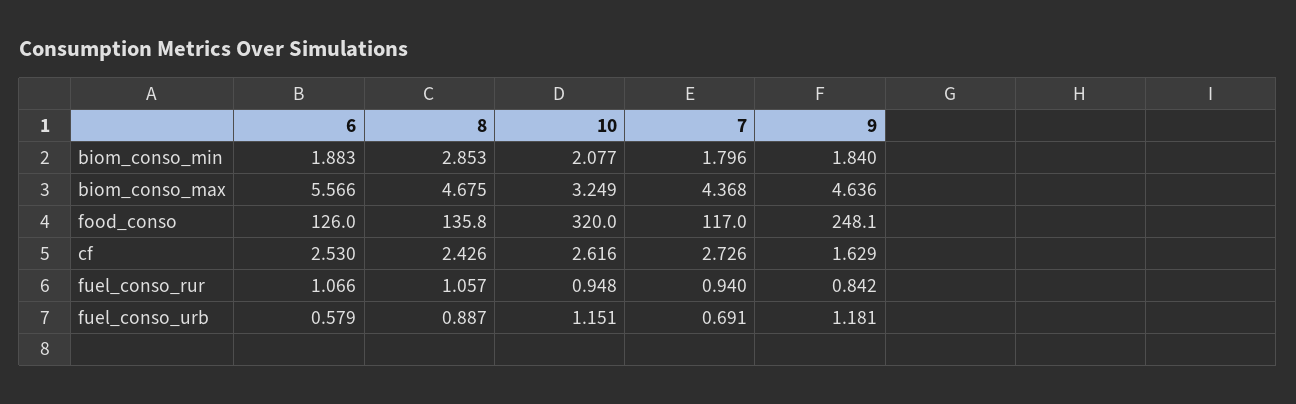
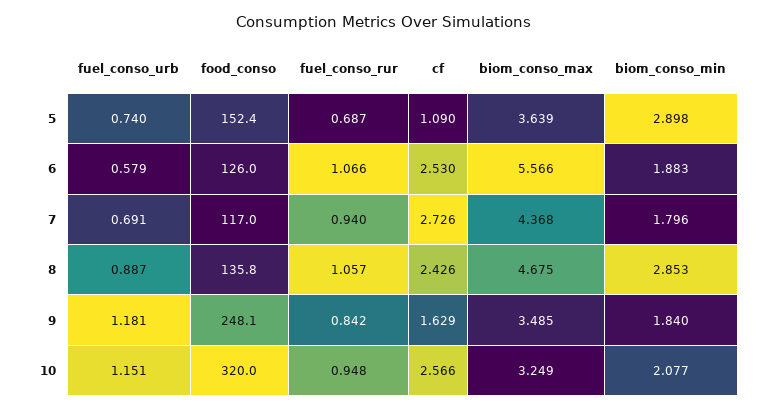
  {
    "6": {
      "biom_conso_min": 1.883,
      "biom_conso_max": 5.566,
      "food_conso": 126,
      "cf": 2.53,
      "fuel_conso_rur": 1.066,
      "fuel_conso_urb": 0.579
    },
    "8": {
      "biom_conso_min": 2.853,
      "biom_conso_max": 4.675,
      "food_conso": 135.8,
      "cf": 2.426,
      "fuel_conso_rur": 1.057,
      "fuel_conso_urb": 0.887
    },
    "10": {
      "biom_conso_min": 2.077,
      "biom_conso_max": 3.249,
      "food_conso": 320,
-     "cf": 2.616,
+     "cf": 2.566,
      "fuel_conso_rur": 0.948,
      "fuel_conso_urb": 1.151
    },
    "7": {
      "biom_conso_min": 1.796,
      "biom_conso_max": 4.368,
      "food_conso": 117,
      "cf": 2.726,
      "fuel_conso_rur": 0.94,
      "fuel_conso_urb": 0.691
    },
    "9": {
      "biom_conso_min": 1.84,
-     "biom_conso_max": 4.636,
+     "biom_conso_max": 3.485,
      "food_conso": 248.1,
      "cf": 1.629,
      "fuel_conso_rur": 0.842,
      "fuel_conso_urb": 1.181
-   }
+   },
+   "5": {
+     "fuel_conso_urb": 0.74,
+     "food_conso": 152.4,
+     "fuel_conso_rur": 0.687,
+     "cf": 1.09,
+     "biom_conso_max": 3.639,
+     "biom_conso_min": 2.898
+   }
  }

